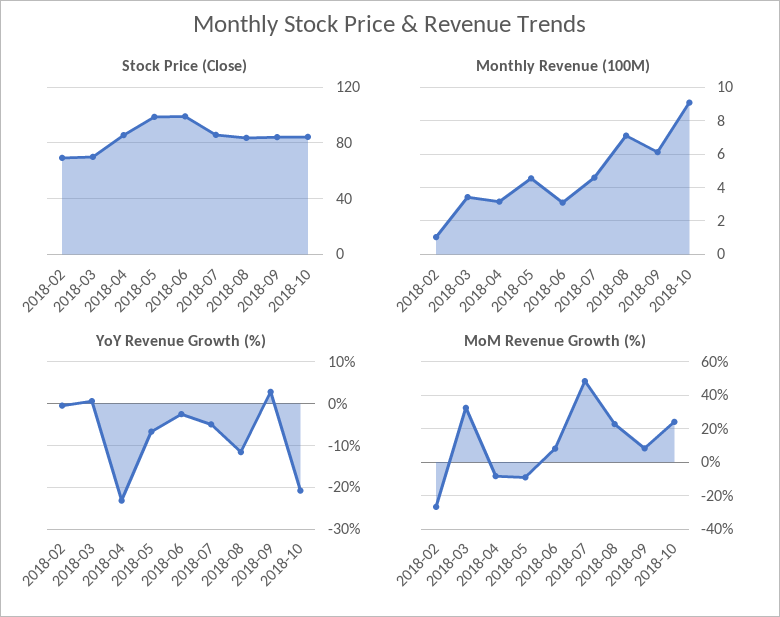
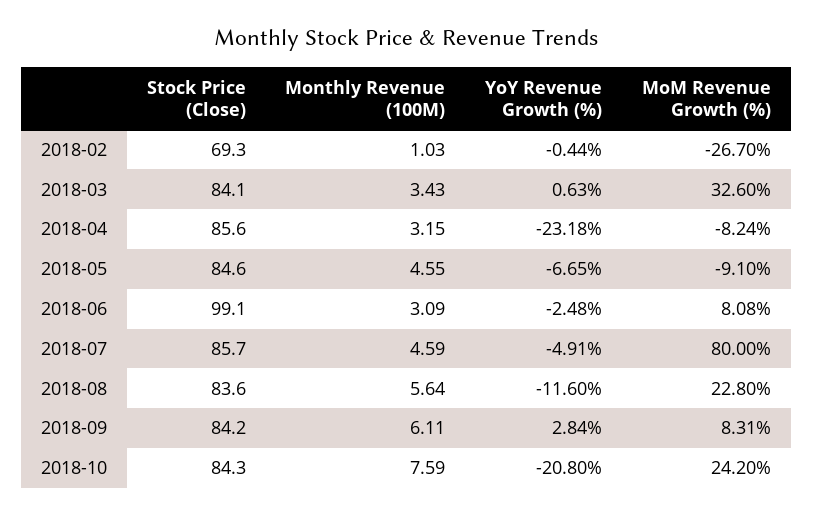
  {
    "Stock Price (Close)": {
      "2018-02": 69.3,
-     "2018-03": 70,
+     "2018-03": 84.1,
      "2018-04": 85.6,
-     "2018-05": 100,
+     "2018-05": 84.6,
      "2018-06": 99.1,
      "2018-07": 85.7,
      "2018-08": 83.6,
      "2018-09": 84.2,
      "2018-10": 84.3
    },
    "Monthly Revenue (100M)": {
      "2018-02": 1.03,
      "2018-03": 3.43,
      "2018-04": 3.15,
      "2018-05": 4.55,
      "2018-06": 3.09,
      "2018-07": 4.59,
-     "2018-08": 7,
+     "2018-08": 5.64,
      "2018-09": 6.11,
-     "2018-10": 9
+     "2018-10": 7.59
    },
    "YoY Revenue Growth (%)": {
      "2018-02": -0.44,
      "2018-03": 0.63,
      "2018-04": -23.18,
      "2018-05": -6.65,
      "2018-06": -2.48,
      "2018-07": -4.91,
      "2018-08": -11.6,
      "2018-09": 2.84,
      "2018-10": -20.8
    },
    "MoM Revenue Growth (%)": {
      "2018-02": -26.7,
      "2018-03": 32.6,
      "2018-04": -8.24,
      "2018-05": -9.1,
      "2018-06": 8.08,
-     "2018-07": 50,
+     "2018-07": 80,
      "2018-08": 22.8,
      "2018-09": 8.31,
      "2018-10": 24.2
    }
  }

